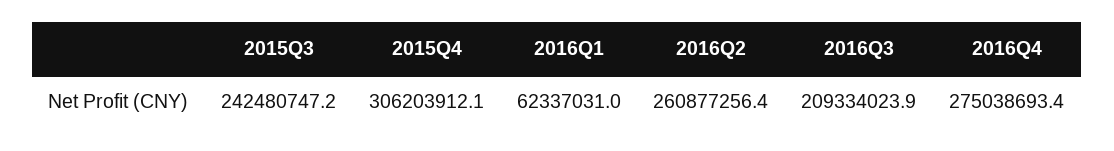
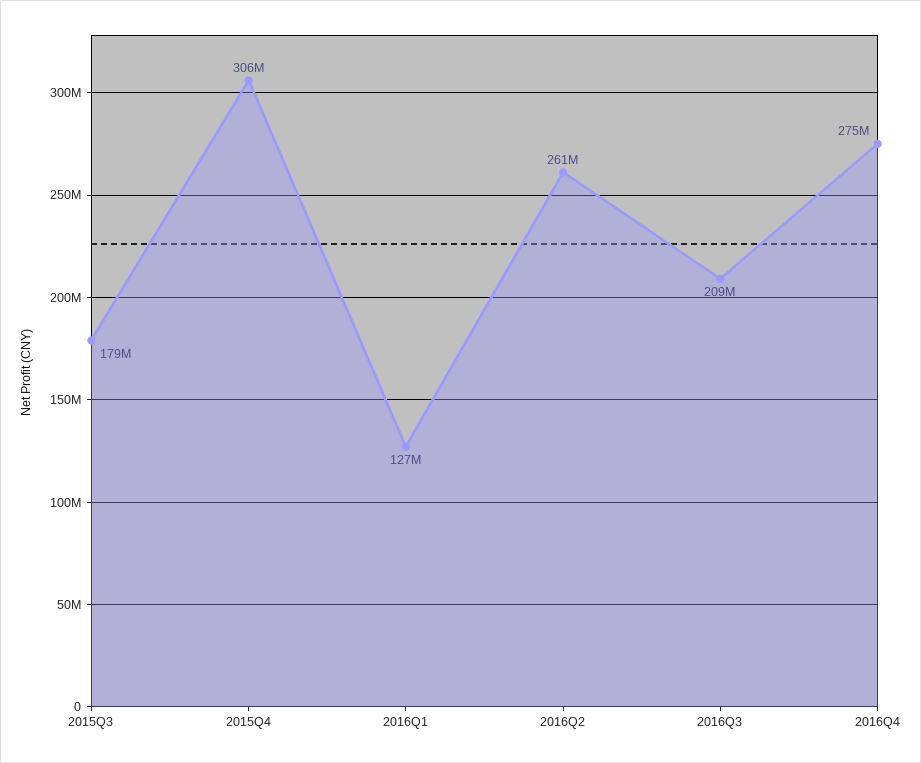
  {
-   "2015Q3": 242480747.2,
+   "2015Q3": 179000000,
    "2015Q4": 306203912.1,
-   "2016Q1": 62337031,
+   "2016Q1": 127000000,
    "2016Q2": 260877256.4,
    "2016Q3": 209334023.9,
    "2016Q4": 275038693.4
  }

